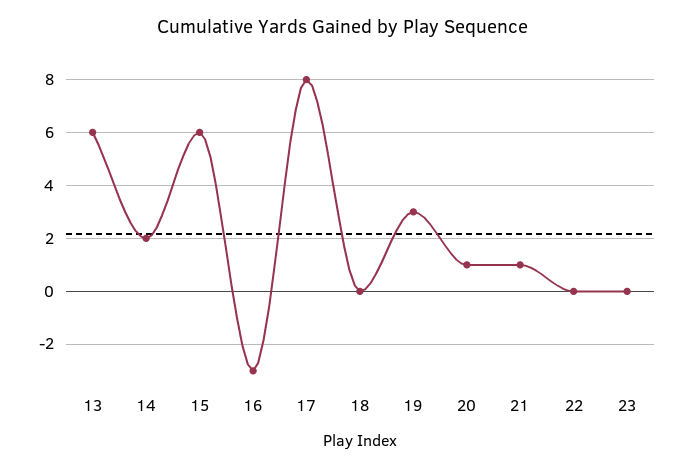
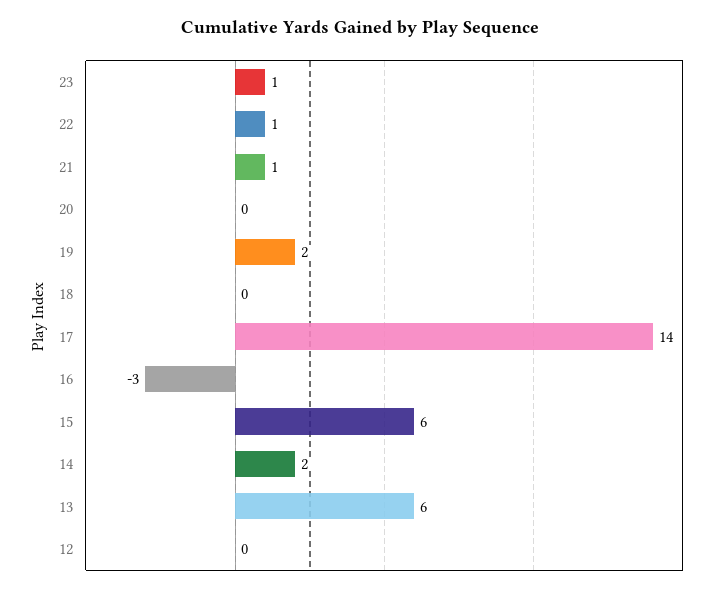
  {
    "13": 6,
    "14": 2,
    "15": 6,
    "16": -3,
-   "17": 8,
+   "17": 14,
    "18": 0,
-   "19": 3,
+   "19": 2,
-   "20": 1,
+   "20": 0,
    "21": 1,
-   "22": 0,
+   "22": 1,
-   "23": 0
+   "23": 1,
+   "12": 0
  }

